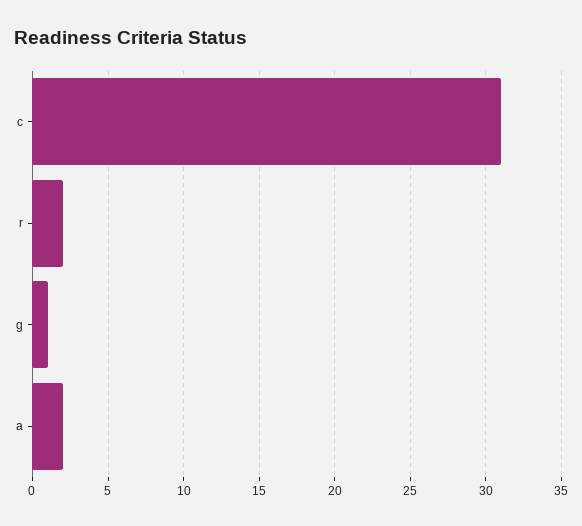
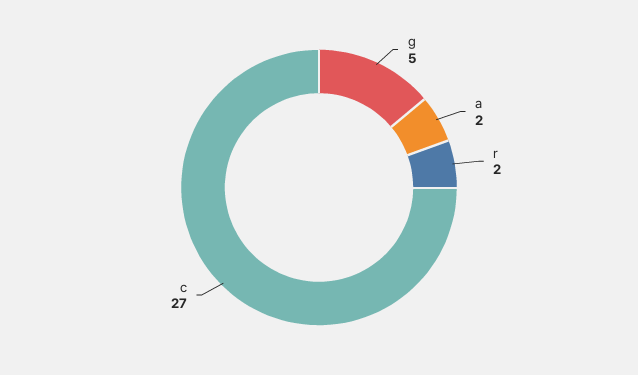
  {
-   "c": 31,
+   "c": 27,
    "r": 2,
-   "g": 1,
+   "g": 5,
    "a": 2
  }

